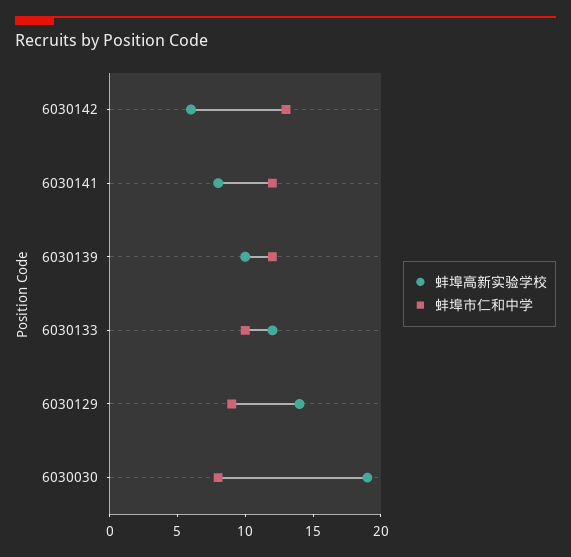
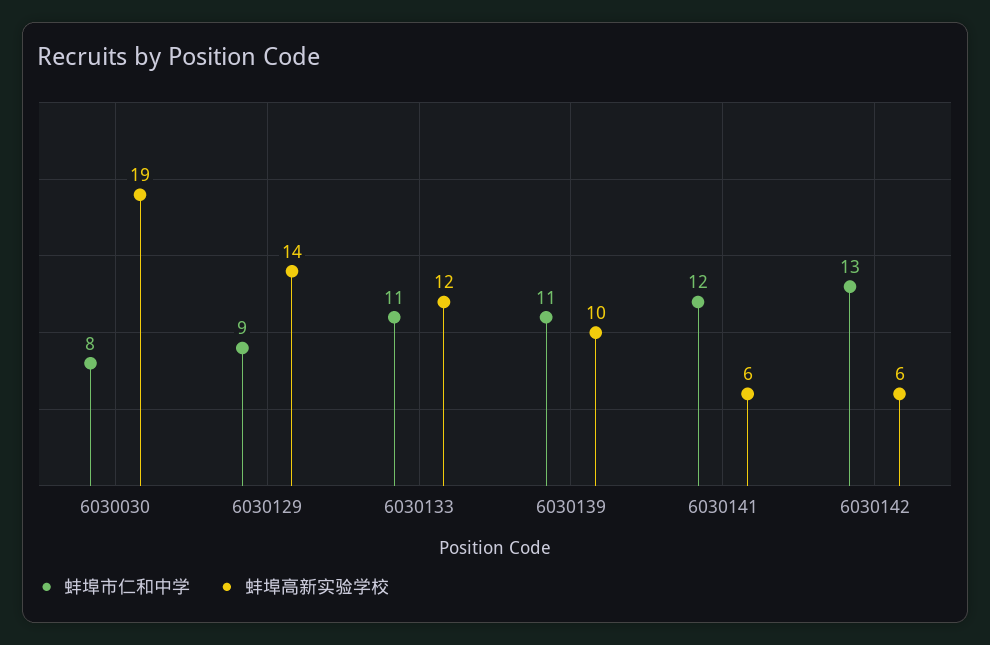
  {
    "蚌埠高新实验学校": {
      "6030142": 6,
-     "6030141": 8,
+     "6030141": 6,
      "6030139": 10,
      "6030133": 12,
      "6030129": 14,
      "6030030": 19
    },
    "蚌埠市仁和中学": {
      "6030142": 13,
      "6030141": 12,
-     "6030139": 12,
+     "6030139": 11,
-     "6030133": 10,
+     "6030133": 11,
      "6030129": 9,
      "6030030": 8
    }
  }

